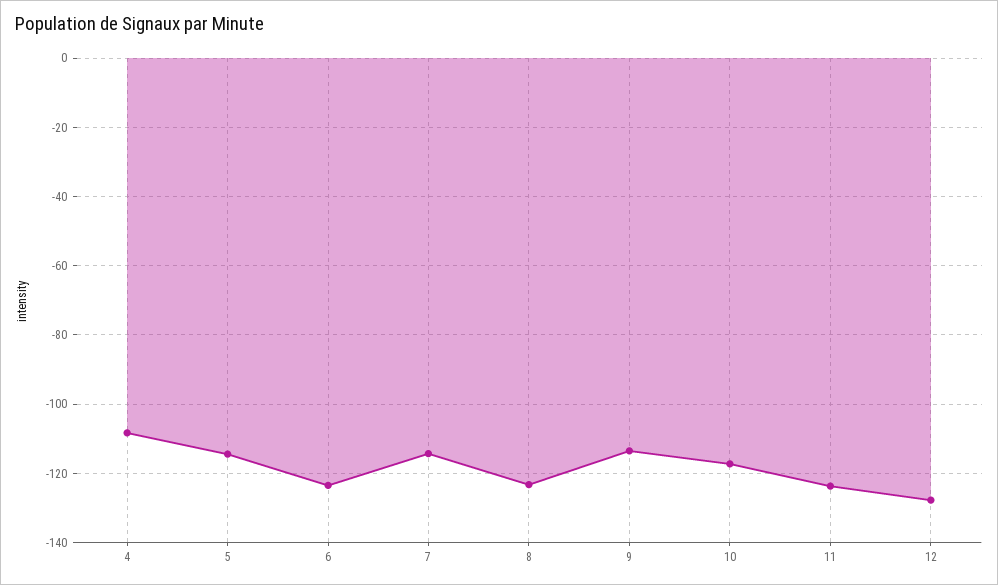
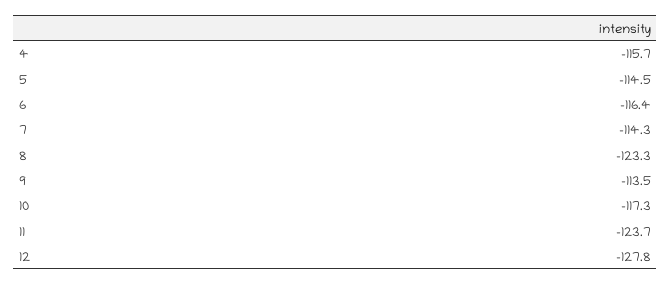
  {
-   "4": -108,
+   "4": -115.7,
    "5": -114.5,
-   "6": -124,
+   "6": -116.4,
    "7": -114.3,
    "8": -123.3,
    "9": -113.5,
    "10": -117.3,
    "11": -123.7,
    "12": -127.8
  }

